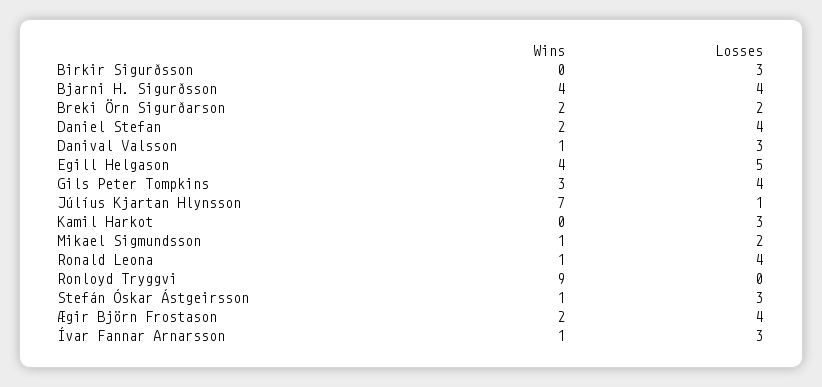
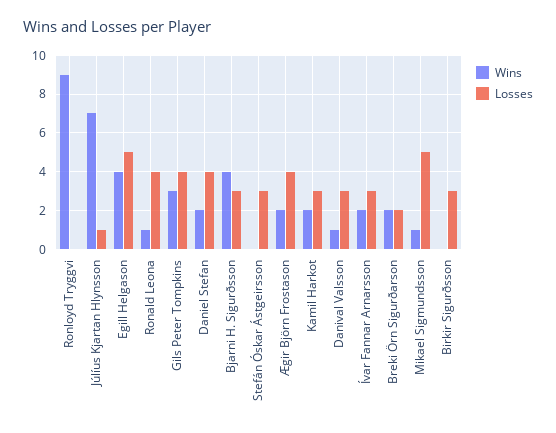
  {
    "Wins": {
      "Birkir Sigurðsson": 0,
      "Bjarni H. Sigurðsson": 4,
      "Breki Örn Sigurðarson": 2,
      "Daniel Stefan": 2,
      "Danival Valsson": 1,
      "Egill Helgason": 4,
      "Gils Peter Tompkins": 3,
      "Júlíus Kjartan Hlynsson": 7,
-     "Kamil Harkot": 0,
+     "Kamil Harkot": 2,
      "Mikael Sigmundsson": 1,
      "Ronald Leona": 1,
      "Ronloyd Tryggvi": 9,
-     "Stefán Óskar Ástgeirsson": 1,
+     "Stefán Óskar Ástgeirsson": 0,
      "Ægir Björn Frostason": 2,
-     "Ívar Fannar Arnarsson": 1
+     "Ívar Fannar Arnarsson": 2
    },
    "Losses": {
      "Birkir Sigurðsson": 3,
-     "Bjarni H. Sigurðsson": 4,
+     "Bjarni H. Sigurðsson": 3,
      "Breki Örn Sigurðarson": 2,
      "Daniel Stefan": 4,
      "Danival Valsson": 3,
      "Egill Helgason": 5,
      "Gils Peter Tompkins": 4,
      "Júlíus Kjartan Hlynsson": 1,
      "Kamil Harkot": 3,
-     "Mikael Sigmundsson": 2,
+     "Mikael Sigmundsson": 5,
      "Ronald Leona": 4,
      "Ronloyd Tryggvi": 0,
      "Stefán Óskar Ástgeirsson": 3,
      "Ægir Björn Frostason": 4,
      "Ívar Fannar Arnarsson": 3
    }
  }

